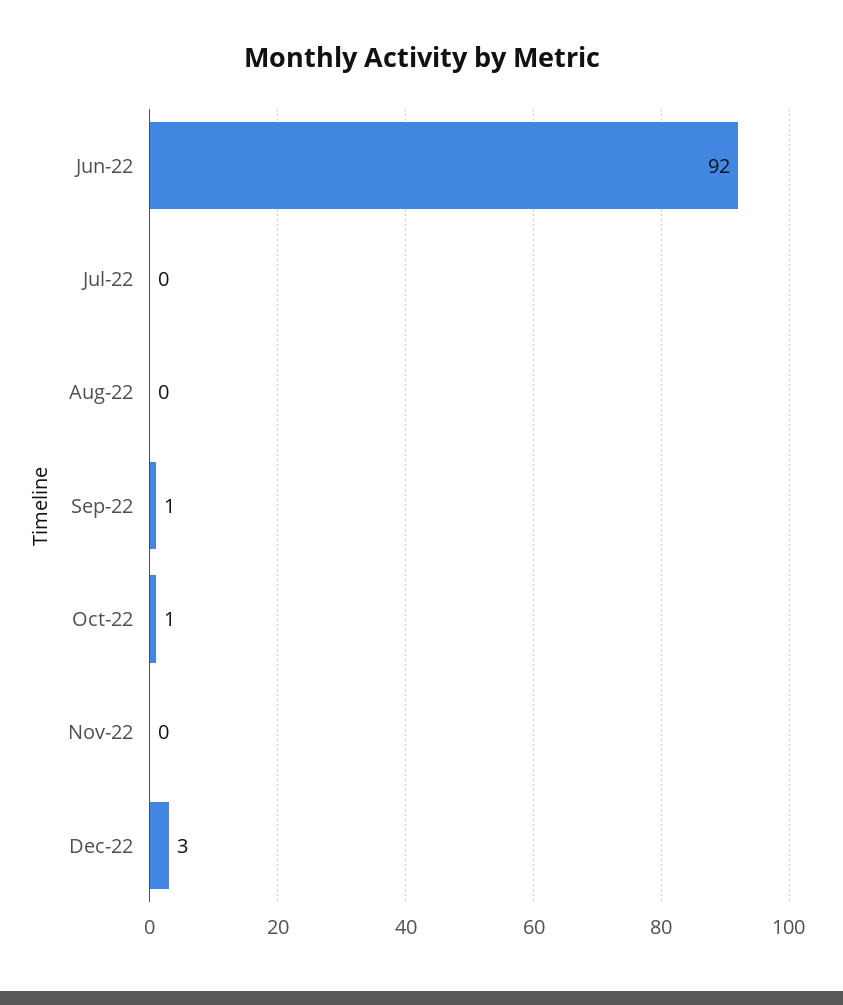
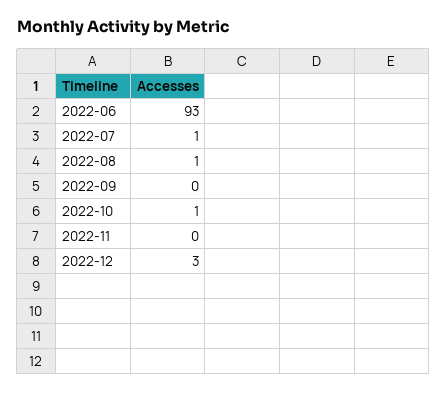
  {
-   "Jun-22": 92,
+   "Jun-22": 93,
-   "Jul-22": 0,
+   "Jul-22": 1,
-   "Aug-22": 0,
+   "Aug-22": 1,
-   "Sep-22": 1,
+   "Sep-22": 0,
    "Oct-22": 1,
    "Nov-22": 0,
    "Dec-22": 3
  }

